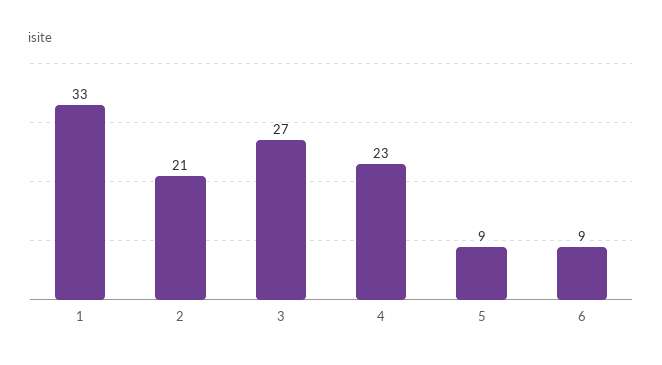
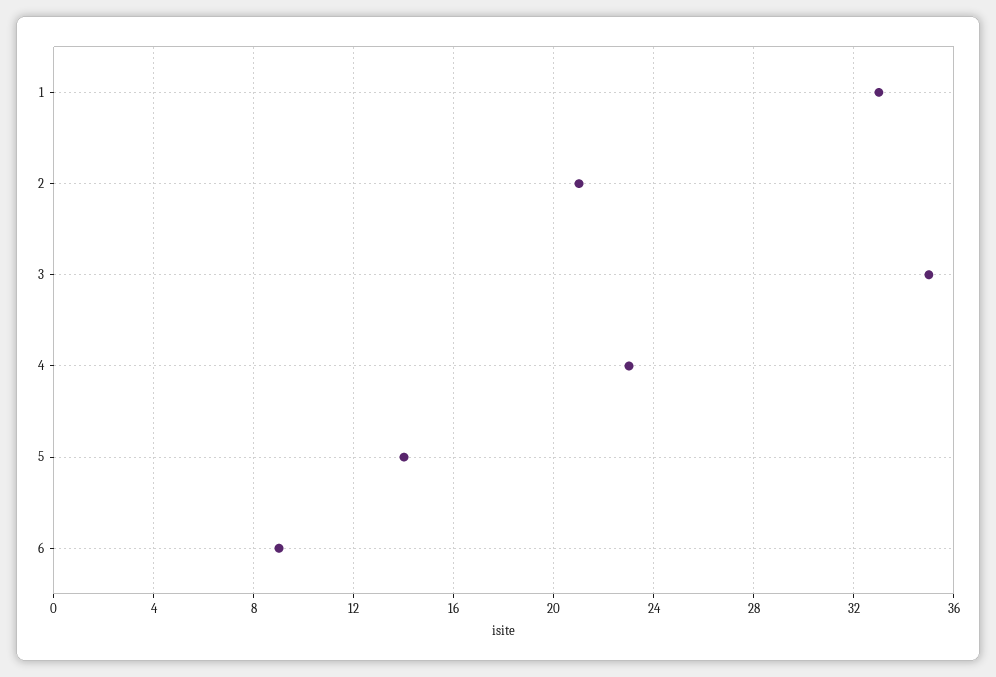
  {
    "1": 33,
    "2": 21,
-   "3": 27,
+   "3": 35,
    "4": 23,
-   "5": 9,
+   "5": 14,
    "6": 9
  }

